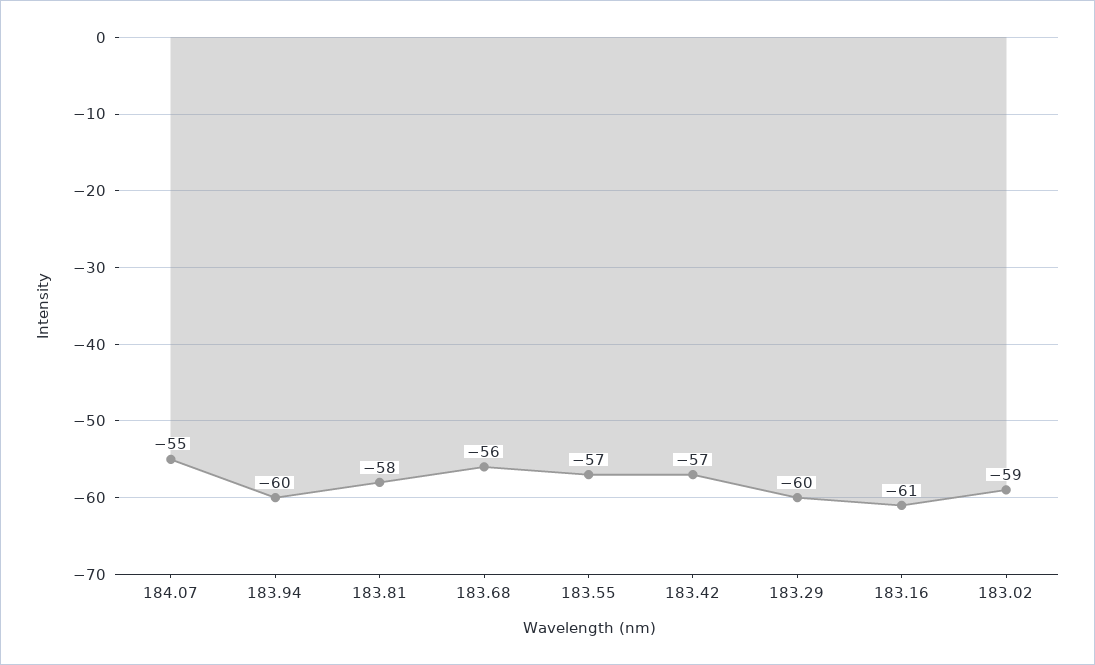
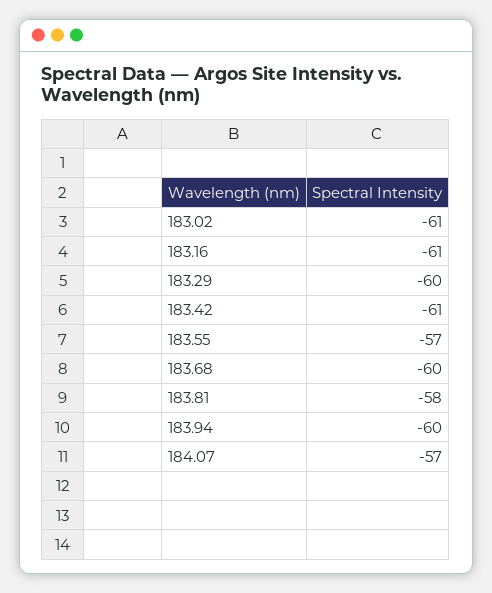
  {
-   "184.07": -55,
+   "184.07": -57,
    "183.94": -60,
    "183.81": -58,
-   "183.68": -56,
+   "183.68": -60,
    "183.55": -57,
-   "183.42": -57,
+   "183.42": -61,
    "183.29": -60,
    "183.16": -61,
-   "183.02": -59
+   "183.02": -61
  }

